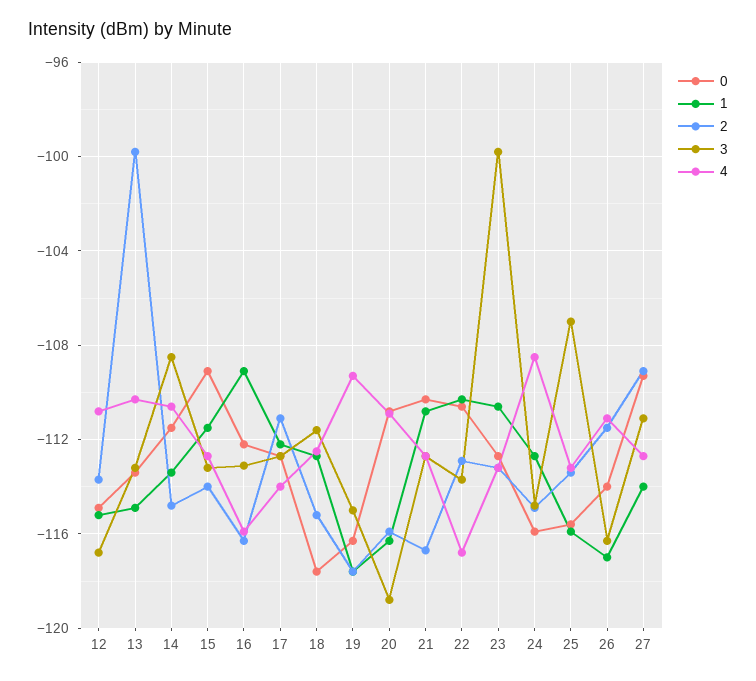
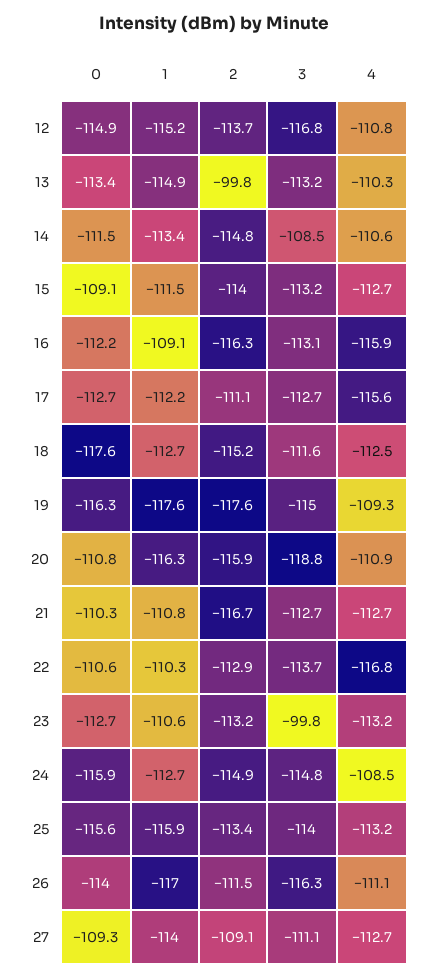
  {
    "0": {
      "12": -114.9,
      "13": -113.4,
      "14": -111.5,
      "15": -109.1,
      "16": -112.2,
      "17": -112.7,
      "18": -117.6,
      "19": -116.3,
      "20": -110.8,
      "21": -110.3,
      "22": -110.6,
      "23": -112.7,
      "24": -115.9,
      "25": -115.6,
      "26": -114,
      "27": -109.3
    },
    "1": {
      "12": -115.2,
      "13": -114.9,
      "14": -113.4,
      "15": -111.5,
      "16": -109.1,
      "17": -112.2,
      "18": -112.7,
      "19": -117.6,
      "20": -116.3,
      "21": -110.8,
      "22": -110.3,
      "23": -110.6,
      "24": -112.7,
      "25": -115.9,
      "26": -117,
      "27": -114
    },
    "2": {
      "12": -113.7,
      "13": -99.8,
      "14": -114.8,
      "15": -114,
      "16": -116.3,
      "17": -111.1,
      "18": -115.2,
      "19": -117.6,
      "20": -115.9,
      "21": -116.7,
      "22": -112.9,
      "23": -113.2,
      "24": -114.9,
      "25": -113.4,
      "26": -111.5,
      "27": -109.1
    },
    "3": {
      "12": -116.8,
      "13": -113.2,
      "14": -108.5,
      "15": -113.2,
      "16": -113.1,
      "17": -112.7,
      "18": -111.6,
      "19": -115,
      "20": -118.8,
      "21": -112.7,
      "22": -113.7,
      "23": -99.8,
      "24": -114.8,
-     "25": -107,
+     "25": -114,
      "26": -116.3,
      "27": -111.1
    },
    "4": {
      "12": -110.8,
      "13": -110.3,
      "14": -110.6,
      "15": -112.7,
      "16": -115.9,
-     "17": -114,
+     "17": -115.6,
      "18": -112.5,
      "19": -109.3,
      "20": -110.9,
      "21": -112.7,
      "22": -116.8,
      "23": -113.2,
      "24": -108.5,
      "25": -113.2,
      "26": -111.1,
      "27": -112.7
    }
  }

